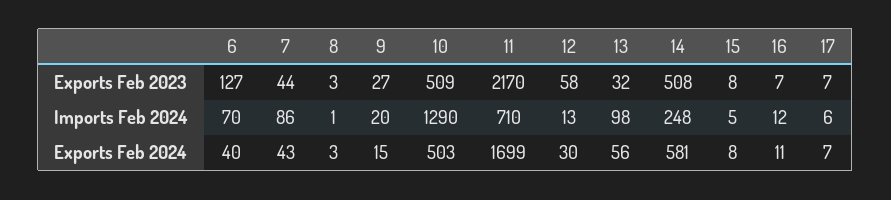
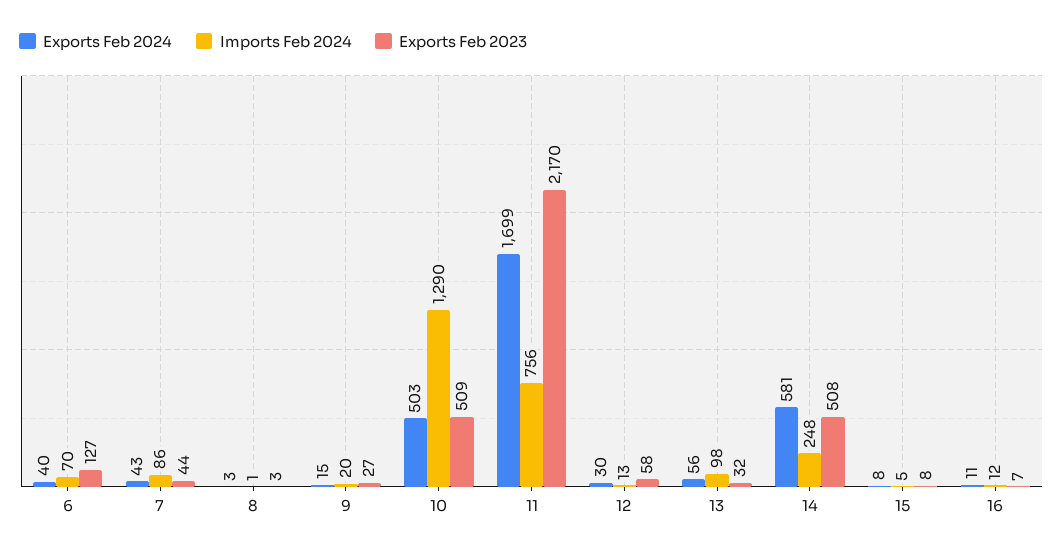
  {
    "Exports Feb 2023": {
      "6": 127,
      "7": 44,
      "8": 3,
      "9": 27,
      "10": 509,
      "11": 2170,
      "12": 58,
      "13": 32,
      "14": 508,
      "15": 8,
-     "16": 7,
+     "16": 7
-     "17": 7
    },
    "Imports Feb 2024": {
      "6": 70,
      "7": 86,
      "8": 1,
      "9": 20,
      "10": 1290,
-     "11": 710,
+     "11": 756,
      "12": 13,
      "13": 98,
      "14": 248,
      "15": 5,
-     "16": 12,
+     "16": 12
-     "17": 6
    },
    "Exports Feb 2024": {
      "6": 40,
      "7": 43,
      "8": 3,
      "9": 15,
      "10": 503,
      "11": 1699,
      "12": 30,
      "13": 56,
      "14": 581,
      "15": 8,
-     "16": 11,
+     "16": 11
-     "17": 7
    }
  }

